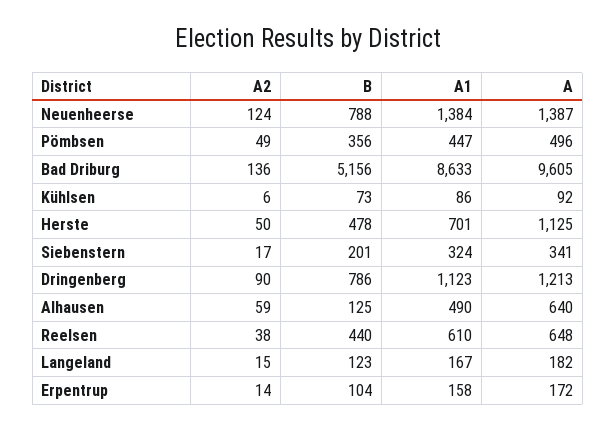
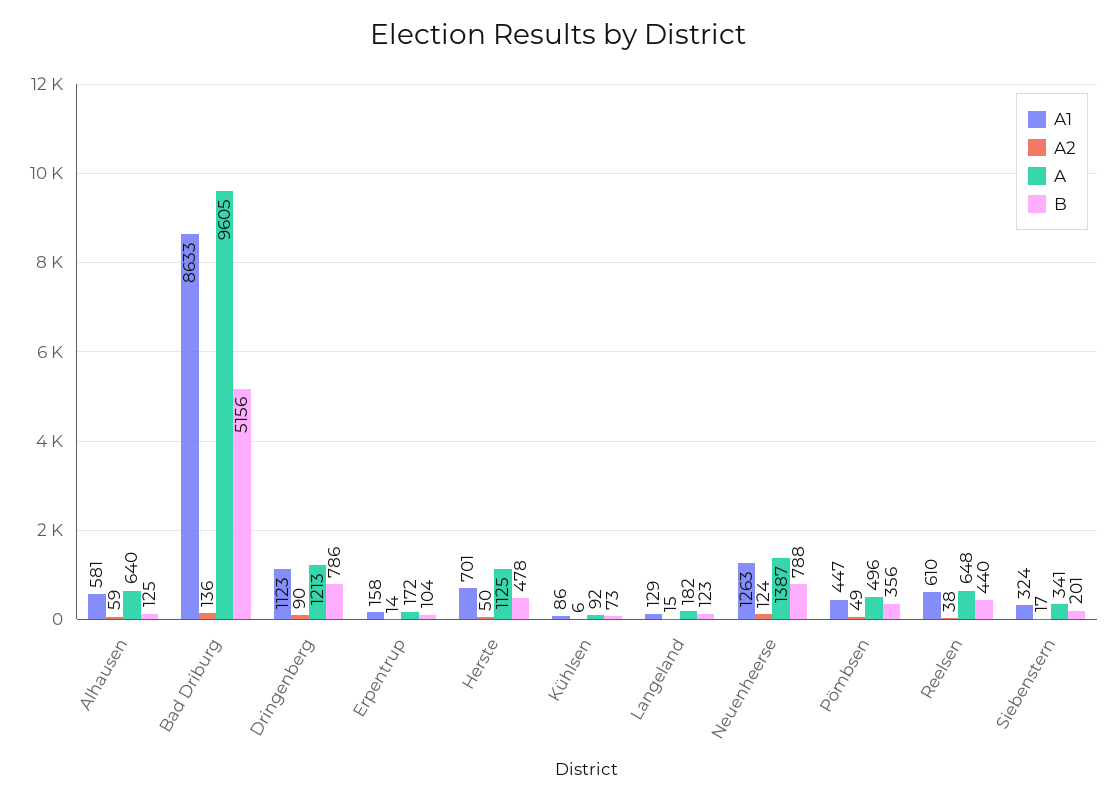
  {
    "A2": {
      "Neuenheerse": 124,
      "Pömbsen": 49,
      "Bad Driburg": 136,
      "Kühlsen": 6,
      "Herste": 50,
      "Siebenstern": 17,
      "Dringenberg": 90,
      "Alhausen": 59,
      "Reelsen": 38,
      "Langeland": 15,
      "Erpentrup": 14
    },
    "B": {
      "Neuenheerse": 788,
      "Pömbsen": 356,
      "Bad Driburg": 5156,
      "Kühlsen": 73,
      "Herste": 478,
      "Siebenstern": 201,
      "Dringenberg": 786,
      "Alhausen": 125,
      "Reelsen": 440,
      "Langeland": 123,
      "Erpentrup": 104
    },
    "A1": {
-     "Neuenheerse": 1384,
+     "Neuenheerse": 1263,
      "Pömbsen": 447,
      "Bad Driburg": 8633,
      "Kühlsen": 86,
      "Herste": 701,
      "Siebenstern": 324,
      "Dringenberg": 1123,
-     "Alhausen": 490,
+     "Alhausen": 581,
      "Reelsen": 610,
-     "Langeland": 167,
+     "Langeland": 129,
      "Erpentrup": 158
    },
    "A": {
      "Neuenheerse": 1387,
      "Pömbsen": 496,
      "Bad Driburg": 9605,
      "Kühlsen": 92,
      "Herste": 1125,
      "Siebenstern": 341,
      "Dringenberg": 1213,
      "Alhausen": 640,
      "Reelsen": 648,
      "Langeland": 182,
      "Erpentrup": 172
    }
  }

